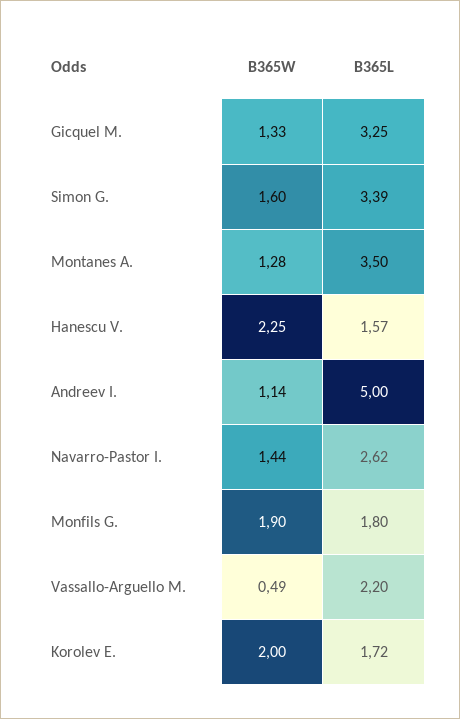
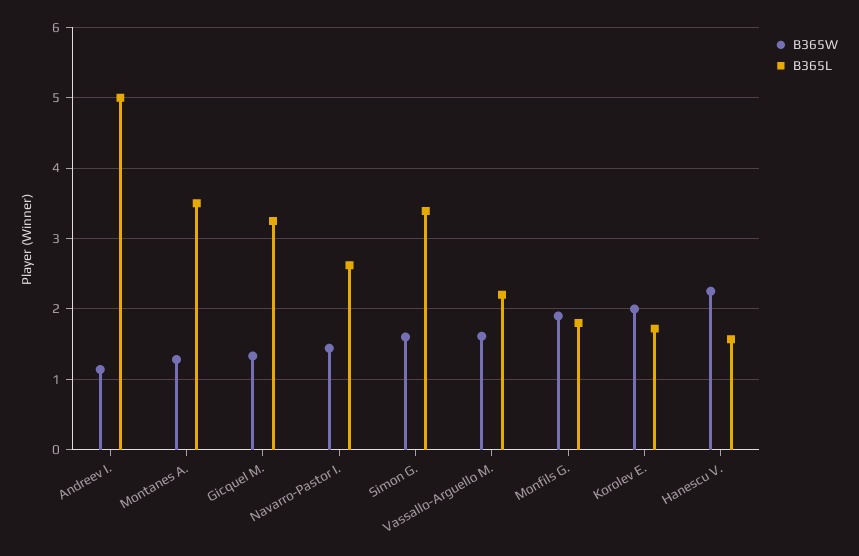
  {
    "B365W": {
      "Gicquel M.": 1.33,
      "Simon G.": 1.6,
      "Montanes A.": 1.28,
      "Hanescu V.": 2.25,
      "Andreev I.": 1.14,
      "Navarro-Pastor I.": 1.44,
      "Monfils G.": 1.9,
-     "Vassallo-Arguello M.": 0.49,
+     "Vassallo-Arguello M.": 1.6,
      "Korolev E.": 2
    },
    "B365L": {
      "Gicquel M.": 3.25,
      "Simon G.": 3.39,
      "Montanes A.": 3.5,
      "Hanescu V.": 1.57,
      "Andreev I.": 5,
      "Navarro-Pastor I.": 2.62,
      "Monfils G.": 1.8,
      "Vassallo-Arguello M.": 2.2,
      "Korolev E.": 1.72
    }
  }

